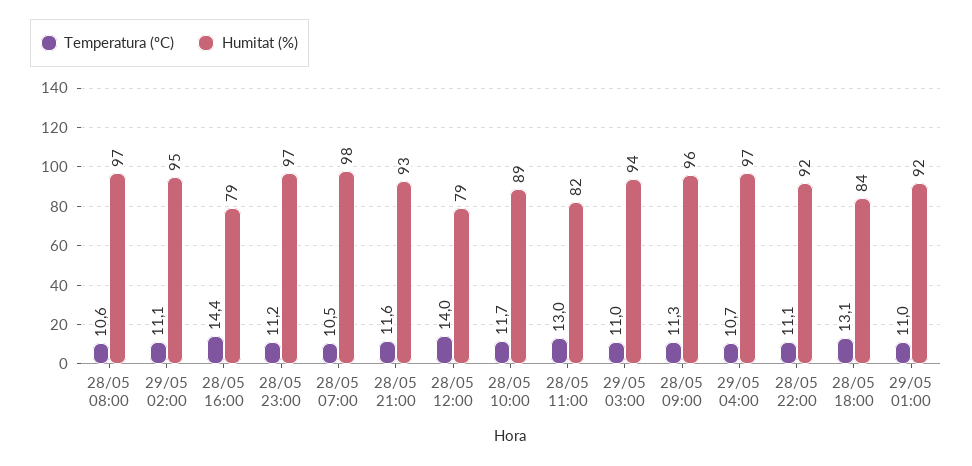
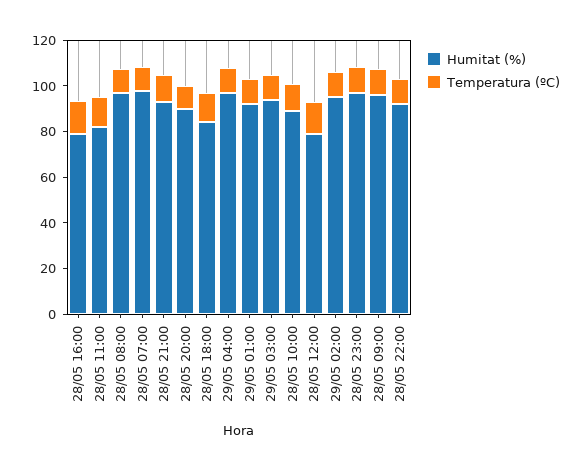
  {
    "Temperatura (ºC)": {
      "28/05 08:00": 10.6,
      "29/05 02:00": 11.1,
      "28/05 16:00": 14.4,
      "28/05 23:00": 11.2,
      "28/05 07:00": 10.5,
      "28/05 21:00": 11.6,
      "28/05 12:00": 14,
      "28/05 10:00": 11.7,
      "28/05 11:00": 13,
      "29/05 03:00": 11,
      "28/05 09:00": 11.3,
      "29/05 04:00": 10.7,
      "28/05 22:00": 11.1,
      "28/05 18:00": 13.1,
-     "29/05 01:00": 11
+     "29/05 01:00": 11,
+     "28/05 20:00": 10
    },
    "Humitat (%)": {
      "28/05 08:00": 97,
      "29/05 02:00": 95,
      "28/05 16:00": 79,
      "28/05 23:00": 97,
      "28/05 07:00": 98,
      "28/05 21:00": 93,
      "28/05 12:00": 79,
      "28/05 10:00": 89,
      "28/05 11:00": 82,
      "29/05 03:00": 94,
      "28/05 09:00": 96,
      "29/05 04:00": 97,
      "28/05 22:00": 92,
      "28/05 18:00": 84,
-     "29/05 01:00": 92
+     "29/05 01:00": 92,
+     "28/05 20:00": 90
    }
  }

